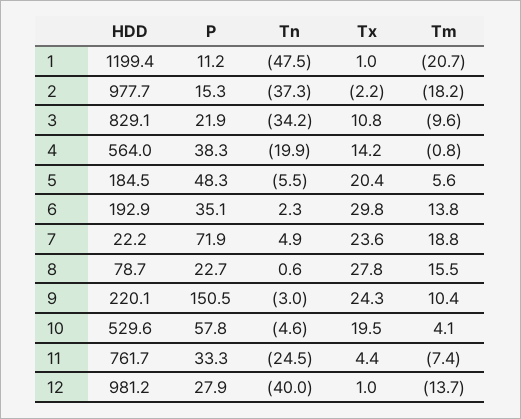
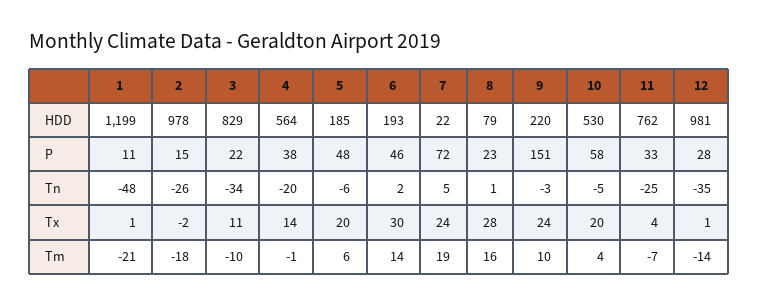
  {
    "HDD": {
      "1": 1199.4,
      "2": 977.7,
      "3": 829.1,
      "4": 564,
      "5": 184.5,
      "6": 192.9,
      "7": 22.2,
      "8": 78.7,
      "9": 220.1,
      "10": 529.6,
      "11": 761.7,
      "12": 981.2
    },
    "P": {
      "1": 11.2,
      "2": 15.3,
      "3": 21.9,
      "4": 38.3,
      "5": 48.3,
-     "6": 35.1,
+     "6": 46,
      "7": 71.9,
      "8": 22.7,
      "9": 150.5,
      "10": 57.8,
      "11": 33.3,
      "12": 27.9
    },
    "Tn": {
      "1": -47.5,
-     "2": -37.3,
+     "2": -26,
      "3": -34.2,
      "4": -19.9,
      "5": -5.5,
      "6": 2.3,
      "7": 4.9,
      "8": 0.6,
      "9": -3,
      "10": -4.6,
      "11": -24.5,
-     "12": -40
+     "12": -35
    },
    "Tx": {
      "1": 1,
      "2": -2.2,
      "3": 10.8,
      "4": 14.2,
      "5": 20.4,
      "6": 29.8,
      "7": 23.6,
      "8": 27.8,
      "9": 24.3,
      "10": 19.5,
      "11": 4.4,
      "12": 1
    },
    "Tm": {
      "1": -20.7,
      "2": -18.2,
      "3": -9.6,
      "4": -0.8,
      "5": 5.6,
      "6": 13.8,
      "7": 18.8,
      "8": 15.5,
      "9": 10.4,
      "10": 4.1,
      "11": -7.4,
      "12": -13.7
    }
  }

